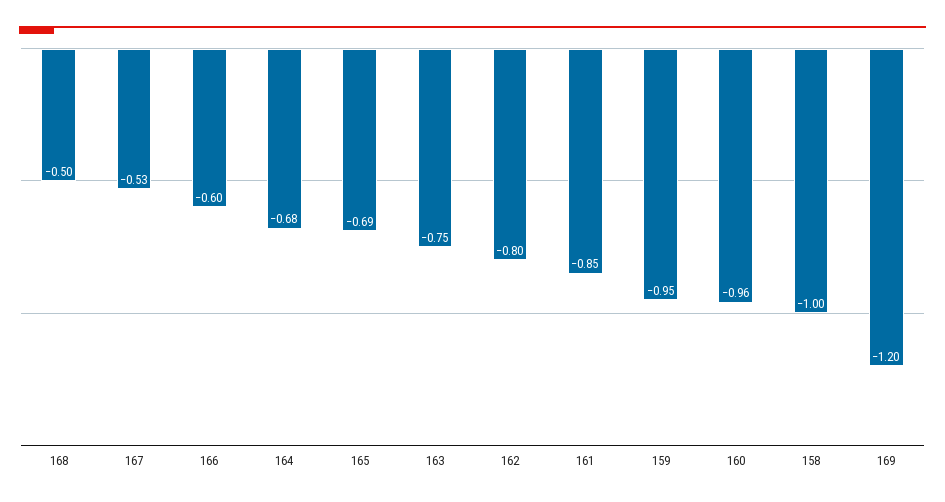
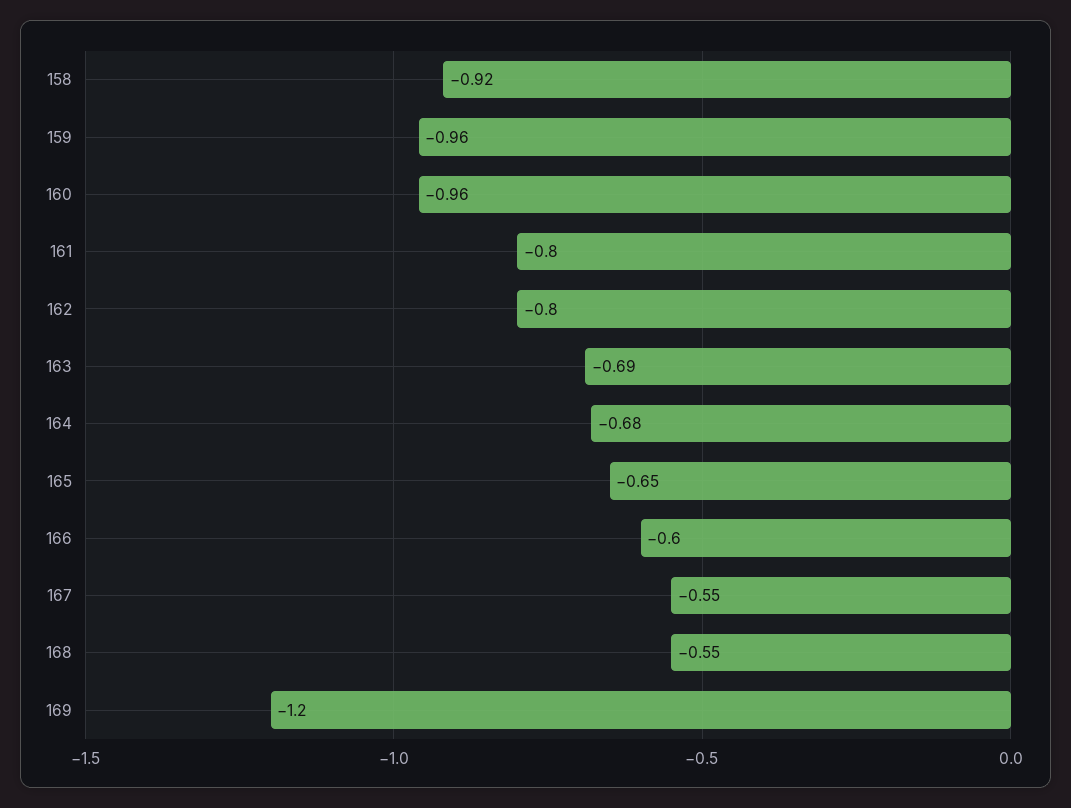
  {
-   "168": -0.5,
+   "168": -0.55,
-   "167": -0.53,
+   "167": -0.55,
    "166": -0.6,
    "164": -0.68,
-   "165": -0.69,
+   "165": -0.65,
-   "163": -0.75,
+   "163": -0.69,
    "162": -0.8,
-   "161": -0.85,
+   "161": -0.8,
-   "159": -0.95,
+   "159": -0.96,
    "160": -0.96,
-   "158": -1,
+   "158": -0.92,
    "169": -1.2
  }

